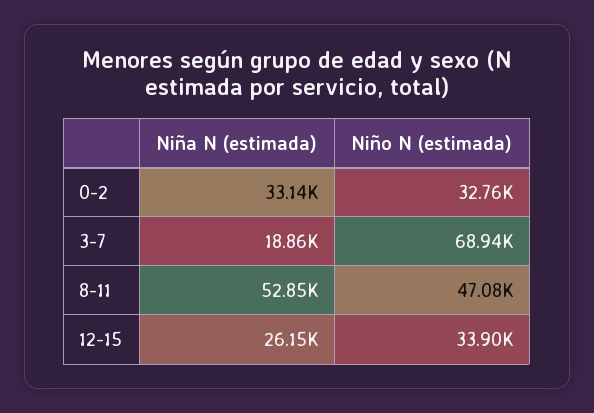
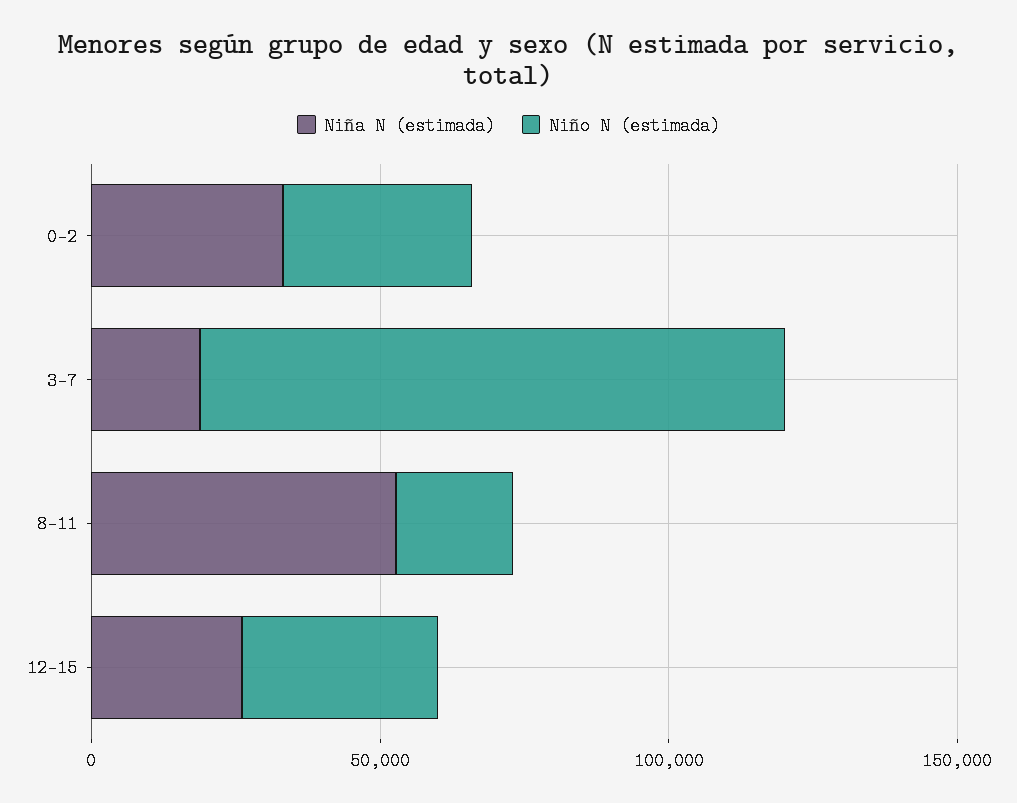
  {
    "Niña N (estimada)": {
      "0-2": 33140,
      "3-7": 18860,
      "8-11": 52850,
      "12-15": 26150
    },
    "Niño N (estimada)": {
      "0-2": 32760,
-     "3-7": 68940,
+     "3-7": 100000,
-     "8-11": 47080,
+     "8-11": 20000,
      "12-15": 33900
    }
  }

